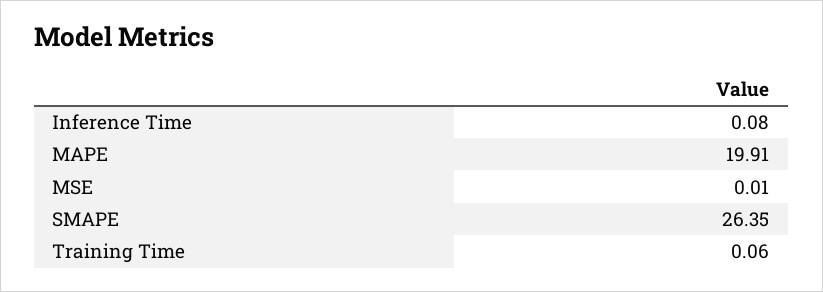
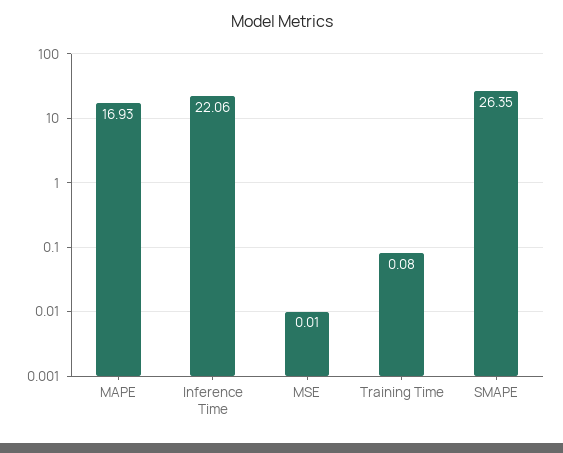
  {
-   "Inference Time": 0.08,
+   "Inference Time": 22.06,
-   "MAPE": 19.91,
+   "MAPE": 16.93,
    "MSE": 0.01,
    "SMAPE": 26.35,
-   "Training Time": 0.06
+   "Training Time": 0.08
  }

